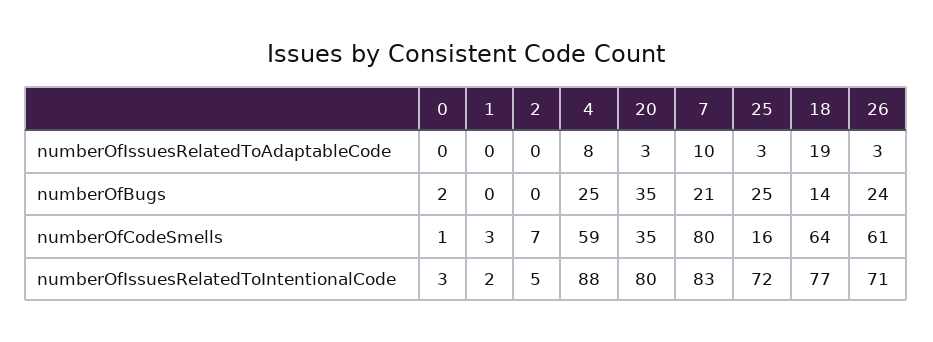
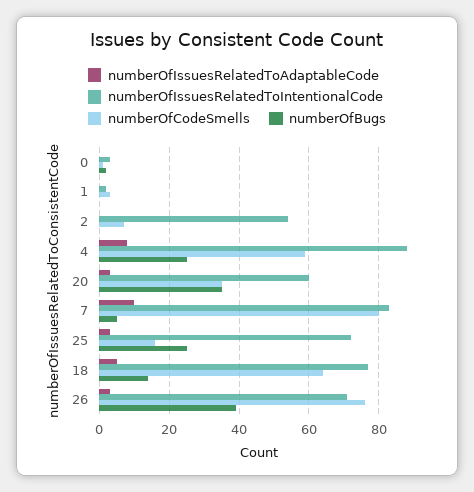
  {
    "numberOfIssuesRelatedToAdaptableCode": {
      "0": 0,
      "1": 0,
      "2": 0,
      "4": 8,
      "20": 3,
      "7": 10,
      "25": 3,
-     "18": 19,
+     "18": 5,
      "26": 3
    },
    "numberOfBugs": {
      "0": 2,
      "1": 0,
      "2": 0,
      "4": 25,
      "20": 35,
-     "7": 21,
+     "7": 5,
      "25": 25,
      "18": 14,
-     "26": 24
+     "26": 40
    },
    "numberOfCodeSmells": {
      "0": 1,
      "1": 3,
      "2": 7,
      "4": 59,
      "20": 35,
      "7": 80,
      "25": 16,
      "18": 64,
-     "26": 61
+     "26": 75
    },
    "numberOfIssuesRelatedToIntentionalCode": {
      "0": 3,
      "1": 2,
-     "2": 5,
+     "2": 55,
      "4": 88,
-     "20": 80,
+     "20": 60,
      "7": 83,
      "25": 72,
      "18": 77,
      "26": 71
    }
  }

